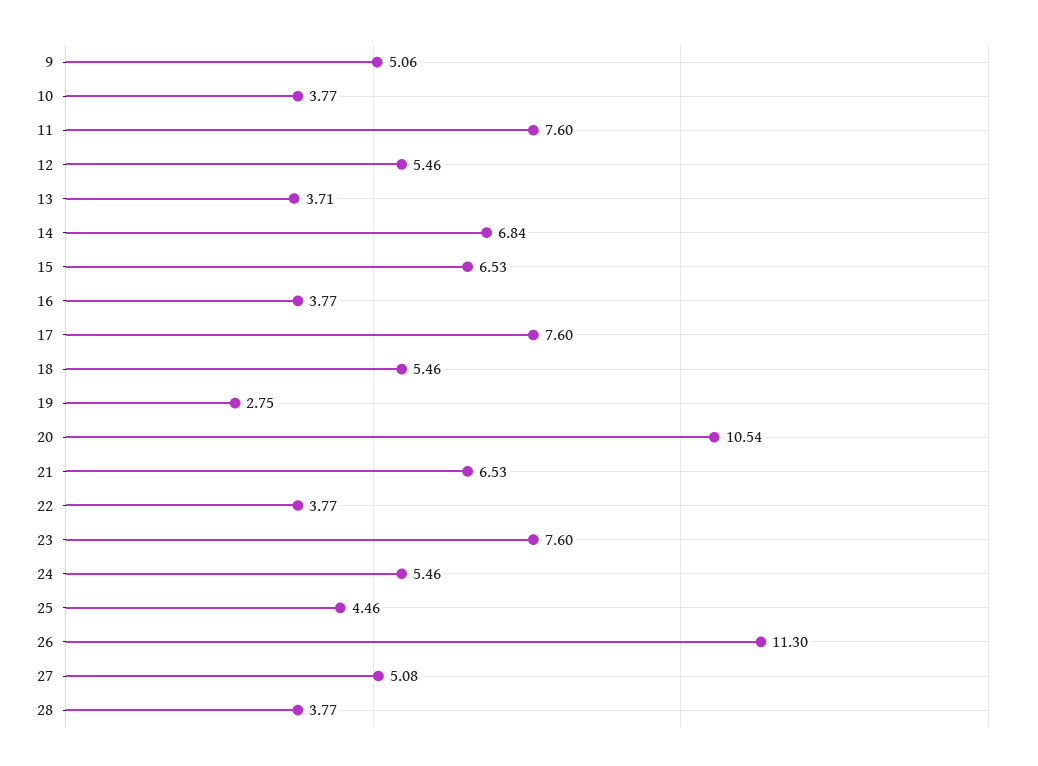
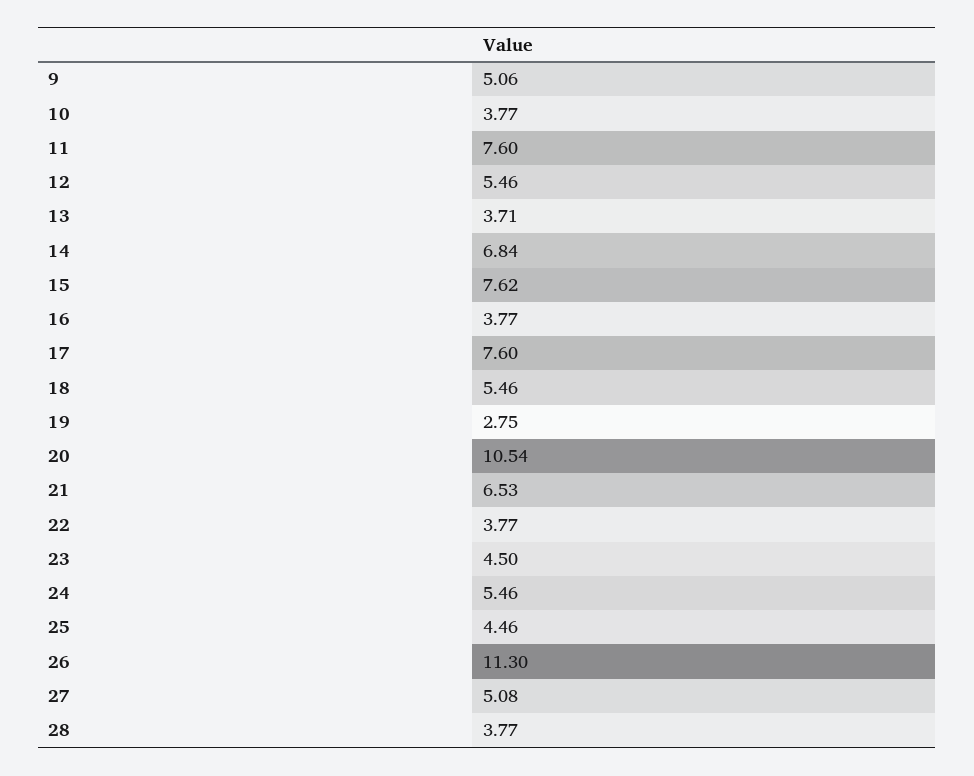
  {
    "9": 5.06,
    "10": 3.77,
    "11": 7.6,
    "12": 5.46,
    "13": 3.71,
    "14": 6.84,
-   "15": 6.53,
+   "15": 7.62,
    "16": 3.77,
    "17": 7.6,
    "18": 5.46,
    "19": 2.75,
    "20": 10.54,
    "21": 6.53,
    "22": 3.77,
-   "23": 7.6,
+   "23": 4.5,
    "24": 5.46,
    "25": 4.46,
    "26": 11.3,
    "27": 5.08,
    "28": 3.77
  }

